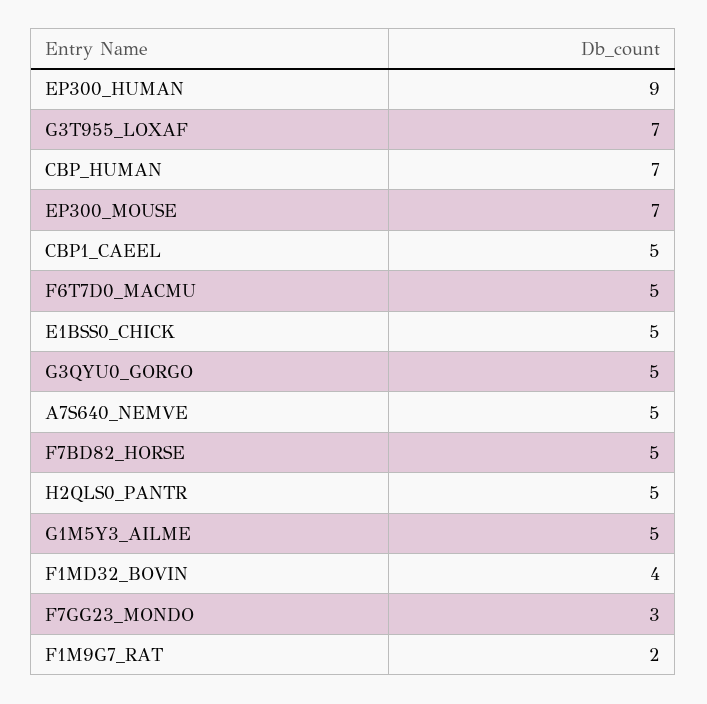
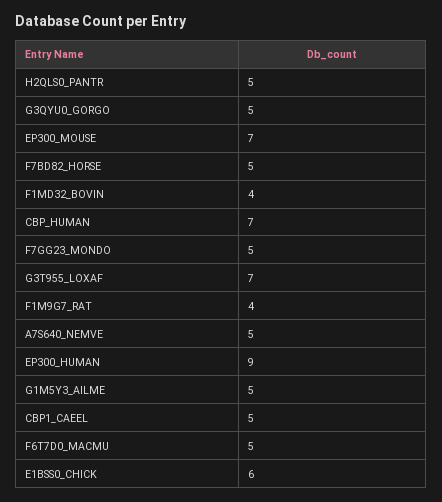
  {
    "EP300_HUMAN": 9,
    "G3T955_LOXAF": 7,
    "CBP_HUMAN": 7,
    "EP300_MOUSE": 7,
    "CBP1_CAEEL": 5,
    "F6T7D0_MACMU": 5,
-   "E1BSS0_CHICK": 5,
+   "E1BSS0_CHICK": 6,
    "G3QYU0_GORGO": 5,
    "A7S640_NEMVE": 5,
    "F7BD82_HORSE": 5,
    "H2QLS0_PANTR": 5,
    "G1M5Y3_AILME": 5,
    "F1MD32_BOVIN": 4,
-   "F7GG23_MONDO": 3,
+   "F7GG23_MONDO": 5,
-   "F1M9G7_RAT": 2
+   "F1M9G7_RAT": 4
  }

